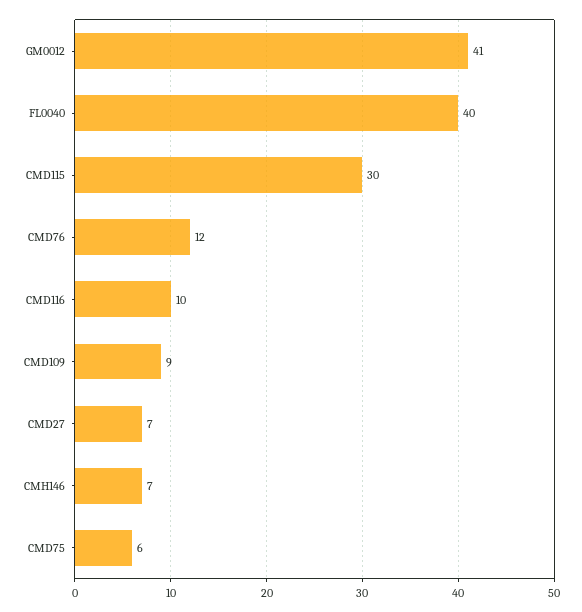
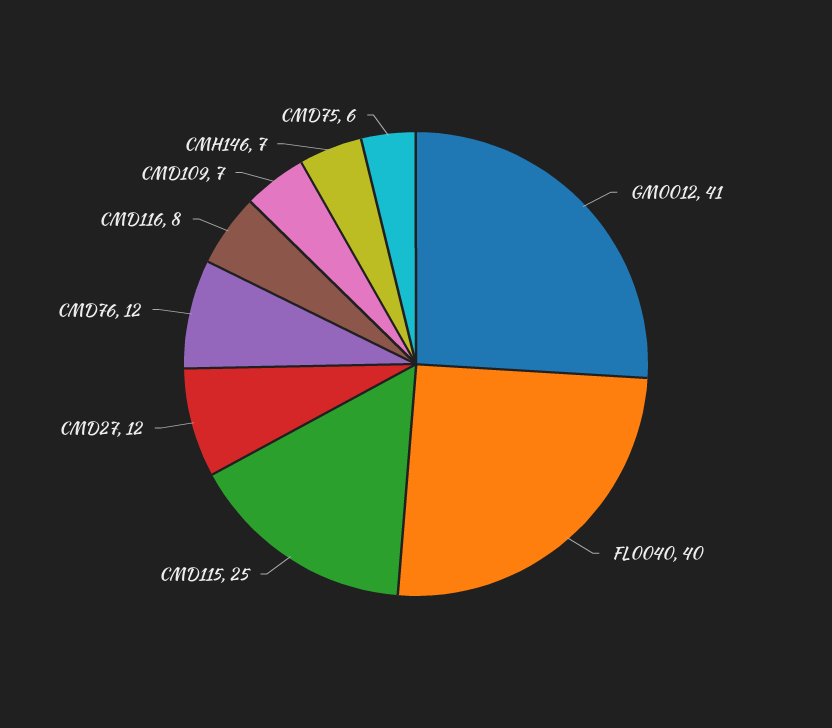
  {
    "GM0012": 41,
    "FL0040": 40,
-   "CMD115": 30,
+   "CMD115": 25,
    "CMD76": 12,
-   "CMD116": 10,
+   "CMD116": 8,
-   "CMD109": 9,
+   "CMD109": 7,
-   "CMD27": 7,
+   "CMD27": 12,
    "CMH146": 7,
    "CMD75": 6
  }

